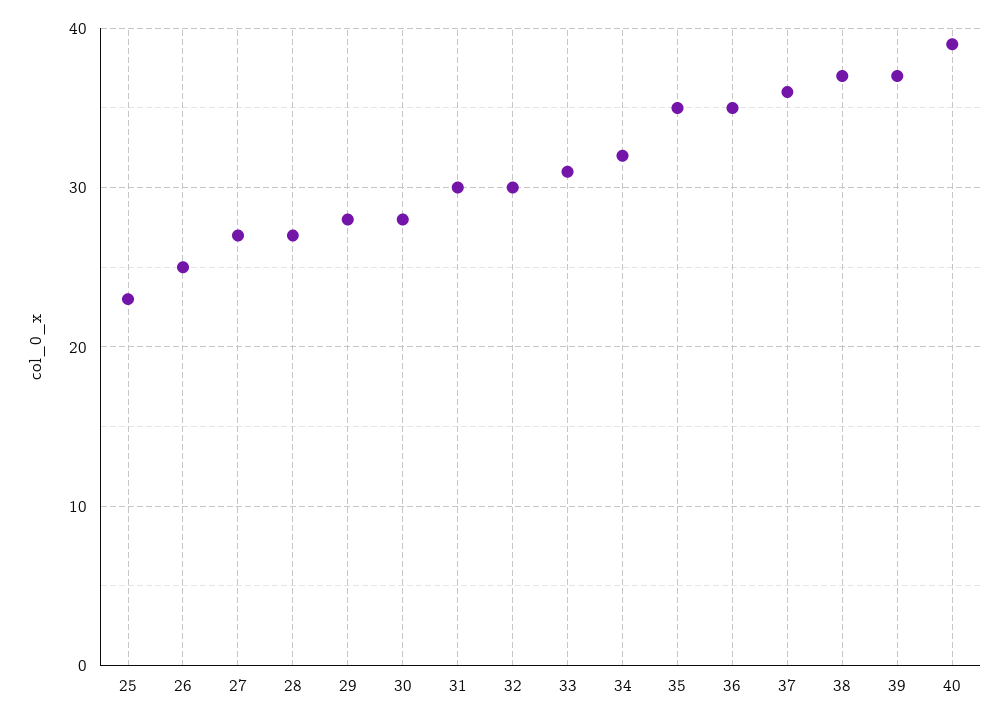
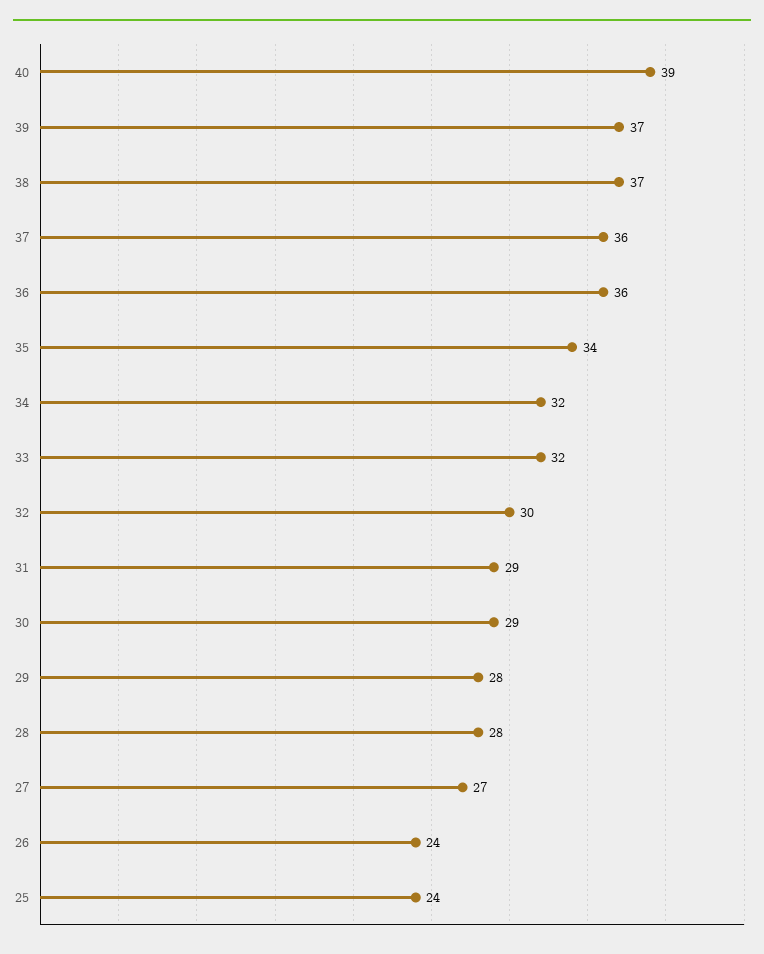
  {
-   "25": 23,
+   "25": 24,
-   "26": 25,
+   "26": 24,
    "27": 27,
-   "28": 27,
+   "28": 28,
    "29": 28,
-   "30": 28,
+   "30": 29,
-   "31": 30,
+   "31": 29,
    "32": 30,
-   "33": 31,
+   "33": 32,
    "34": 32,
-   "35": 35,
+   "35": 34,
-   "36": 35,
+   "36": 36,
    "37": 36,
    "38": 37,
    "39": 37,
    "40": 39
  }

